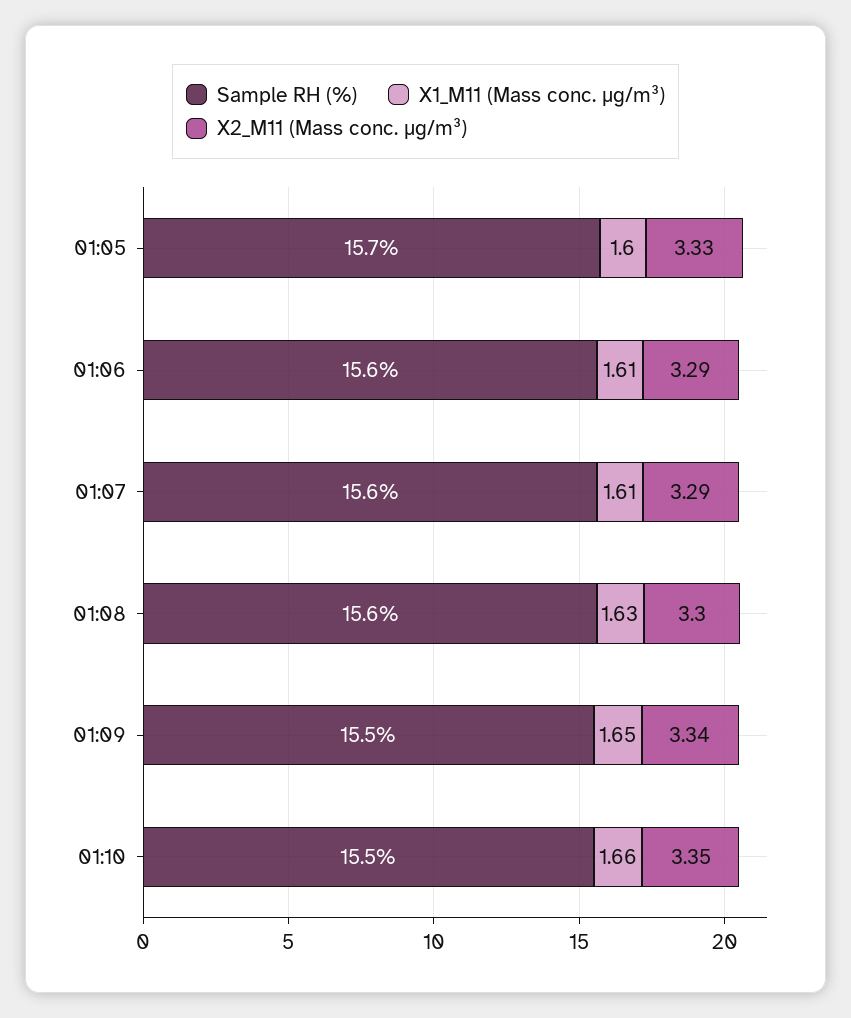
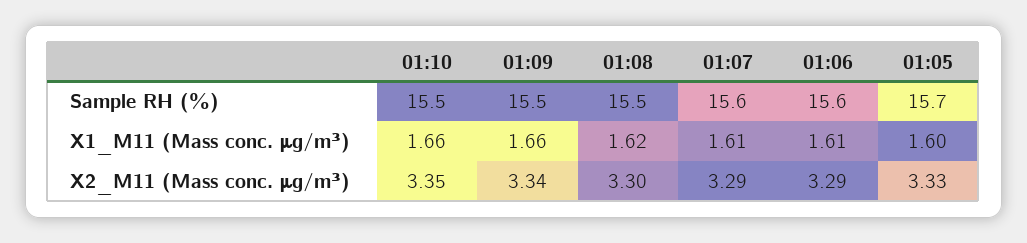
  {
    "Sample RH (%)": {
      "01:05": 15.7,
      "01:06": 15.6,
      "01:07": 15.6,
-     "01:08": 15.6,
+     "01:08": 15.5,
      "01:09": 15.5,
      "01:10": 15.5
    },
    "X1_M11 (Mass conc. μg/m³)": {
      "01:05": 1.6,
      "01:06": 1.61,
      "01:07": 1.61,
-     "01:08": 1.63,
+     "01:08": 1.62,
-     "01:09": 1.65,
+     "01:09": 1.66,
      "01:10": 1.66
    },
    "X2_M11 (Mass conc. μg/m³)": {
      "01:05": 3.33,
      "01:06": 3.29,
      "01:07": 3.29,
      "01:08": 3.3,
      "01:09": 3.34,
      "01:10": 3.35
    }
  }

